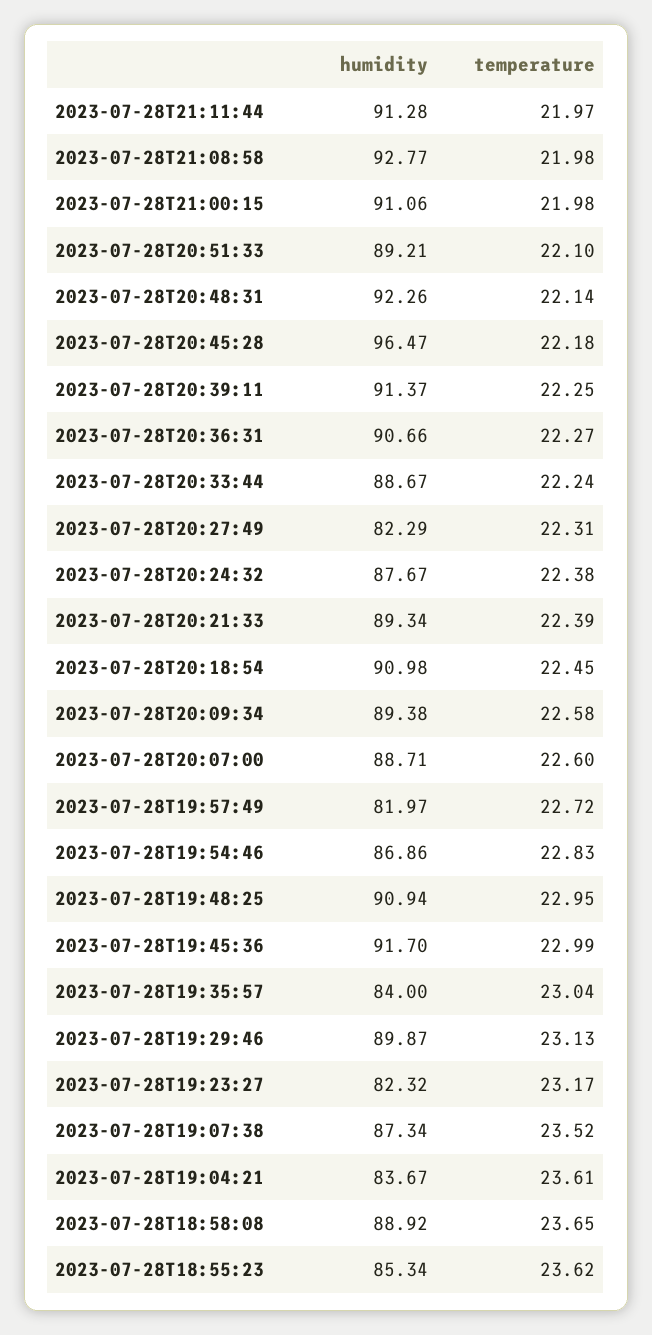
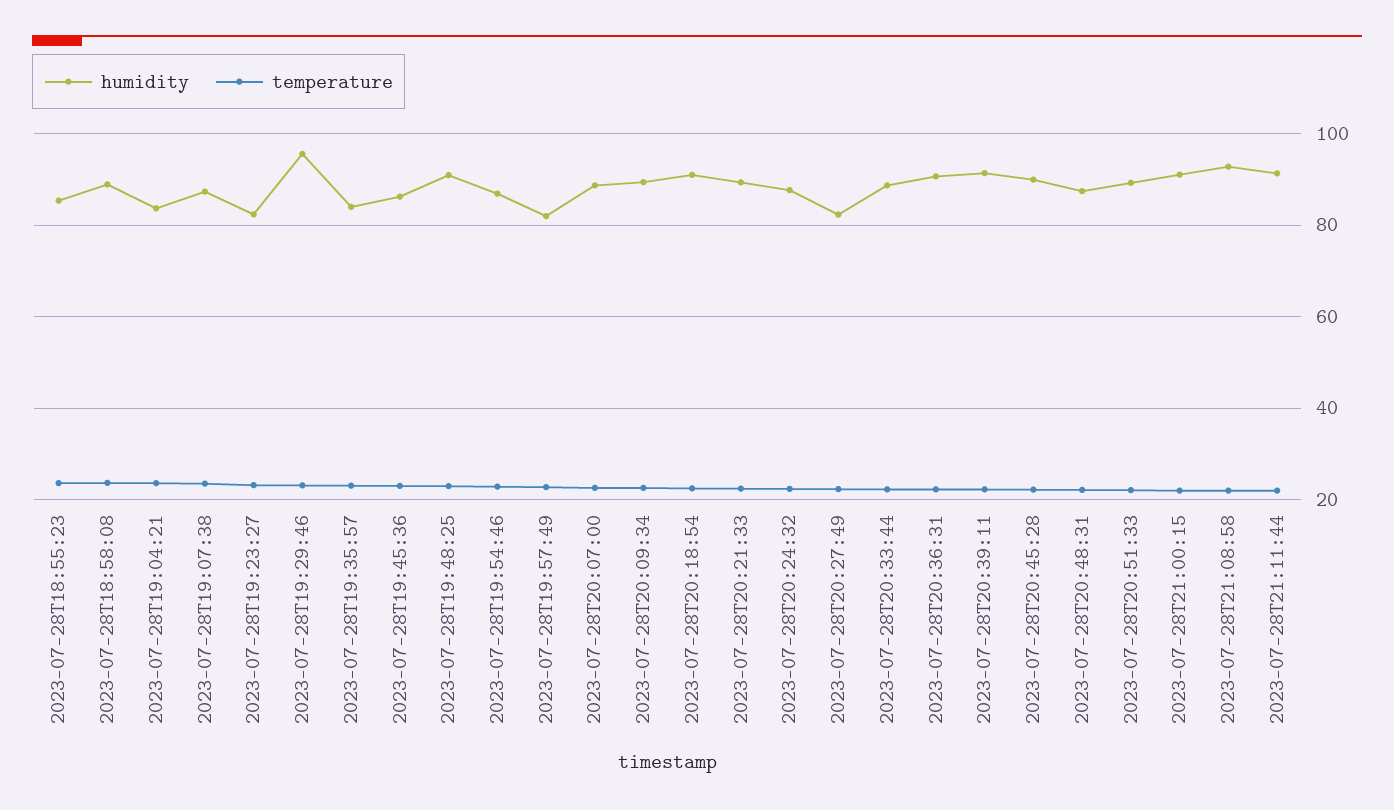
  {
    "humidity": {
      "2023-07-28T21:11:44": 91.28,
      "2023-07-28T21:08:58": 92.77,
      "2023-07-28T21:00:15": 91.06,
      "2023-07-28T20:51:33": 89.21,
-     "2023-07-28T20:48:31": 92.26,
+     "2023-07-28T20:48:31": 88,
-     "2023-07-28T20:45:28": 96.47,
+     "2023-07-28T20:45:28": 90,
      "2023-07-28T20:39:11": 91.37,
      "2023-07-28T20:36:31": 90.66,
      "2023-07-28T20:33:44": 88.67,
      "2023-07-28T20:27:49": 82.29,
      "2023-07-28T20:24:32": 87.67,
      "2023-07-28T20:21:33": 89.34,
      "2023-07-28T20:18:54": 90.98,
      "2023-07-28T20:09:34": 89.38,
      "2023-07-28T20:07:00": 88.71,
      "2023-07-28T19:57:49": 81.97,
      "2023-07-28T19:54:46": 86.86,
      "2023-07-28T19:48:25": 90.94,
-     "2023-07-28T19:45:36": 91.7,
+     "2023-07-28T19:45:36": 86,
      "2023-07-28T19:35:57": 84,
-     "2023-07-28T19:29:46": 89.87,
+     "2023-07-28T19:29:46": 96,
      "2023-07-28T19:23:27": 82.32,
      "2023-07-28T19:07:38": 87.34,
      "2023-07-28T19:04:21": 83.67,
      "2023-07-28T18:58:08": 88.92,
      "2023-07-28T18:55:23": 85.34
    },
    "temperature": {
      "2023-07-28T21:11:44": 21.97,
      "2023-07-28T21:08:58": 21.98,
      "2023-07-28T21:00:15": 21.98,
      "2023-07-28T20:51:33": 22.1,
      "2023-07-28T20:48:31": 22.14,
      "2023-07-28T20:45:28": 22.18,
      "2023-07-28T20:39:11": 22.25,
      "2023-07-28T20:36:31": 22.27,
      "2023-07-28T20:33:44": 22.24,
      "2023-07-28T20:27:49": 22.31,
      "2023-07-28T20:24:32": 22.38,
      "2023-07-28T20:21:33": 22.39,
      "2023-07-28T20:18:54": 22.45,
      "2023-07-28T20:09:34": 22.58,
      "2023-07-28T20:07:00": 22.6,
      "2023-07-28T19:57:49": 22.72,
      "2023-07-28T19:54:46": 22.83,
      "2023-07-28T19:48:25": 22.95,
      "2023-07-28T19:45:36": 22.99,
      "2023-07-28T19:35:57": 23.04,
      "2023-07-28T19:29:46": 23.13,
      "2023-07-28T19:23:27": 23.17,
      "2023-07-28T19:07:38": 23.52,
      "2023-07-28T19:04:21": 23.61,
      "2023-07-28T18:58:08": 23.65,
      "2023-07-28T18:55:23": 23.62
    }
  }

